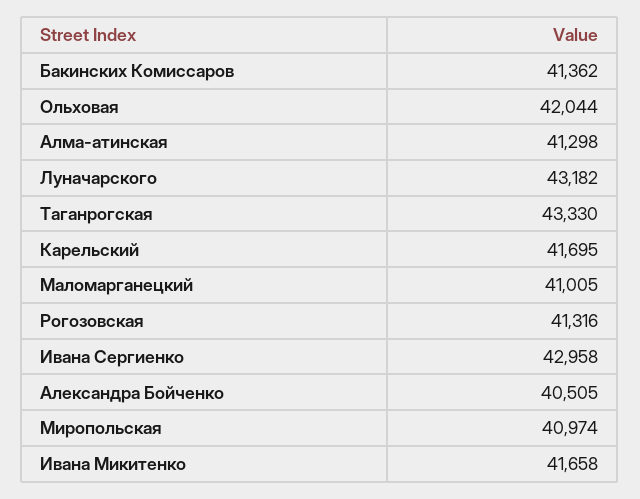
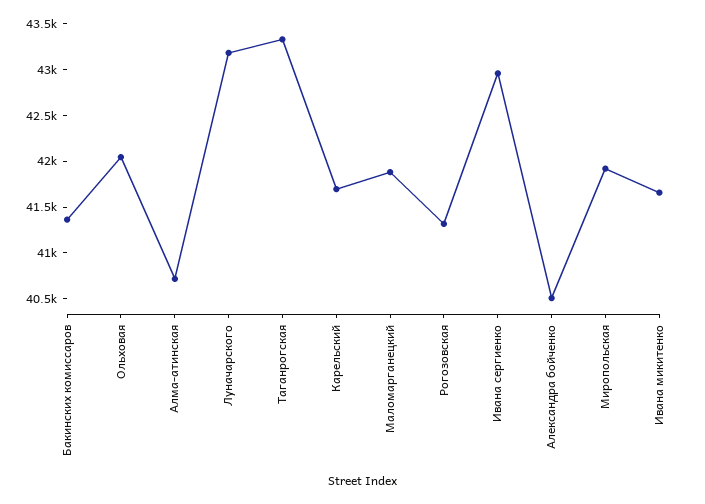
  {
    "Бакинских Комиссаров": 41362,
    "Ольховая": 42044,
-   "Алма-атинская": 41298,
+   "Алма-атинская": 40700,
    "Луначарского": 43182,
    "Таганрогская": 43330,
    "Карельский": 41695,
-   "Маломарганецкий": 41005,
+   "Маломарганецкий": 41900,
    "Рогозовская": 41316,
    "Ивана Сергиенко": 42958,
    "Александра Бойченко": 40505,
-   "Миропольская": 40974,
+   "Миропольская": 41900,
    "Ивана Микитенко": 41658
  }

